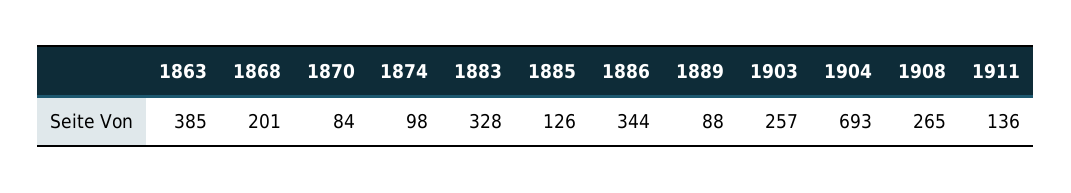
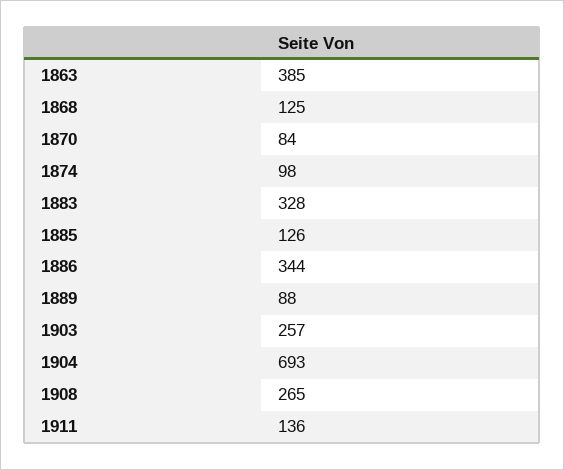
  {
    "1863": 385,
-   "1868": 201,
+   "1868": 125,
    "1870": 84,
    "1874": 98,
    "1883": 328,
    "1885": 126,
    "1886": 344,
    "1889": 88,
    "1903": 257,
    "1904": 693,
    "1908": 265,
    "1911": 136
  }

